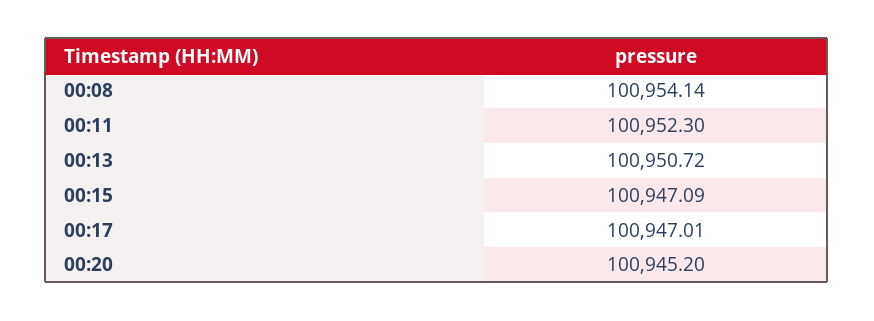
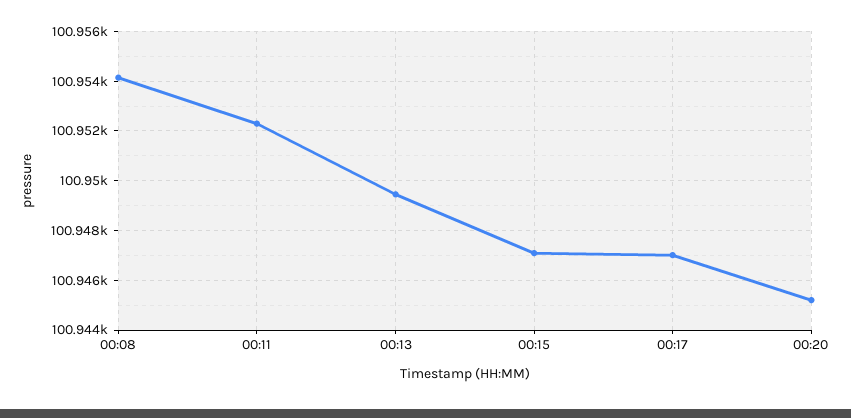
  {
    "00:08": 100954.14,
    "00:11": 100952.3,
-   "00:13": 100950.72,
+   "00:13": 100949.5,
    "00:15": 100947.09,
    "00:17": 100947.01,
    "00:20": 100945.2
  }

